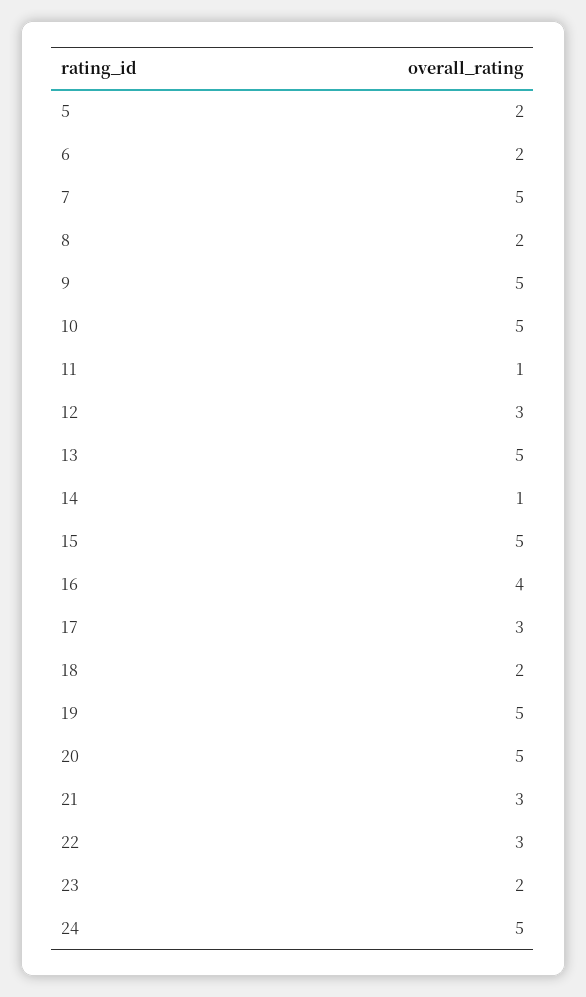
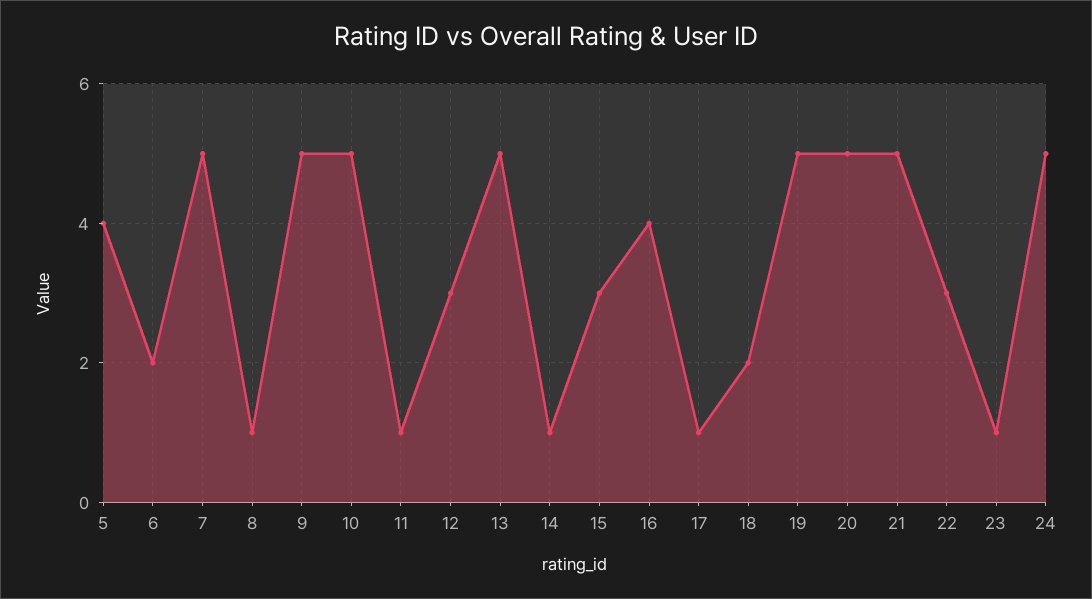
  {
-   "5": 2,
+   "5": 4,
    "6": 2,
    "7": 5,
-   "8": 2,
+   "8": 1,
    "9": 5,
    "10": 5,
    "11": 1,
    "12": 3,
    "13": 5,
    "14": 1,
-   "15": 5,
+   "15": 3,
    "16": 4,
-   "17": 3,
+   "17": 1,
    "18": 2,
    "19": 5,
    "20": 5,
-   "21": 3,
+   "21": 5,
    "22": 3,
-   "23": 2,
+   "23": 1,
    "24": 5
  }

